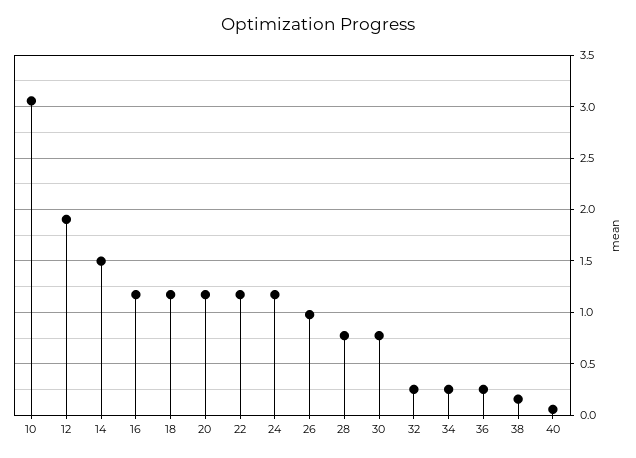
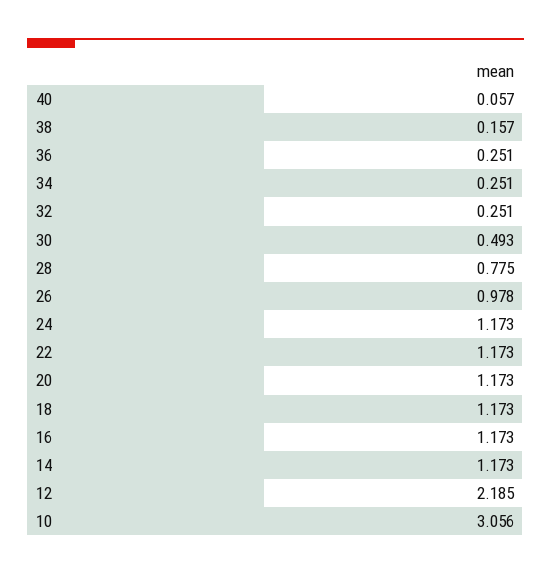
  {
    "10": 3.056,
-   "12": 1.9,
+   "12": 2.185,
-   "14": 1.5,
+   "14": 1.173,
    "16": 1.173,
    "18": 1.173,
    "20": 1.173,
    "22": 1.173,
    "24": 1.173,
    "26": 0.978,
    "28": 0.775,
-   "30": 0.8,
+   "30": 0.493,
    "32": 0.251,
    "34": 0.251,
    "36": 0.251,
    "38": 0.157,
    "40": 0.057
  }

